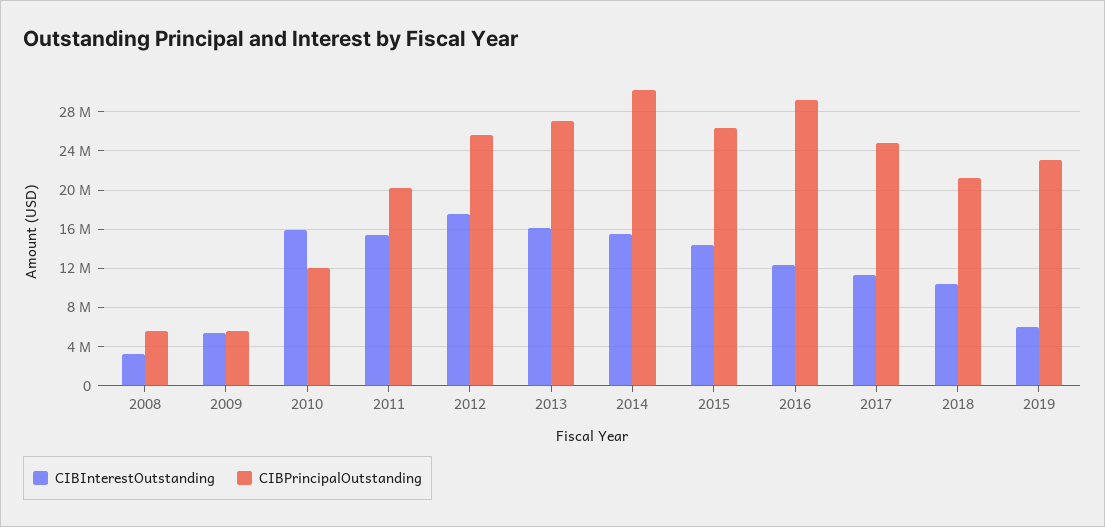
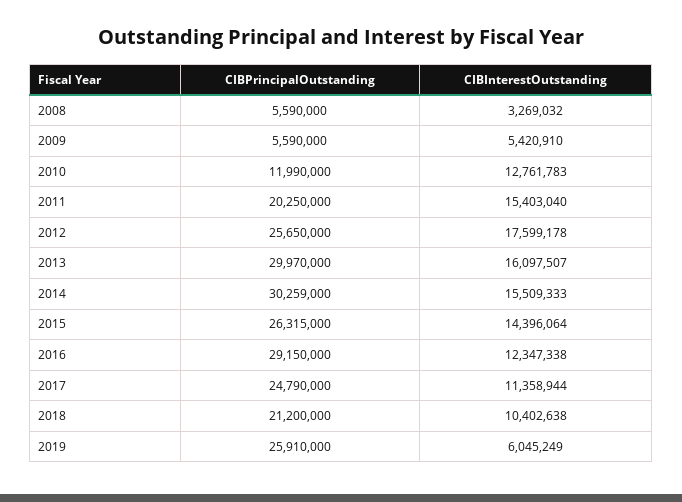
  {
    "CIBInterestOutstanding": {
      "2008": 3269032,
      "2009": 5420910,
-     "2010": 16000000,
+     "2010": 12761783,
      "2011": 15403040,
      "2012": 17599178,
      "2013": 16097507,
      "2014": 15509333,
      "2015": 14396064,
      "2016": 12347338,
      "2017": 11358944,
      "2018": 10402638,
      "2019": 6045249
    },
    "CIBPrincipalOutstanding": {
      "2008": 5590000,
      "2009": 5590000,
      "2010": 11990000,
      "2011": 20250000,
      "2012": 25650000,
-     "2013": 27000000,
+     "2013": 29970000,
      "2014": 30259000,
      "2015": 26315000,
      "2016": 29150000,
      "2017": 24790000,
      "2018": 21200000,
-     "2019": 23000000
+     "2019": 25910000
    }
  }

